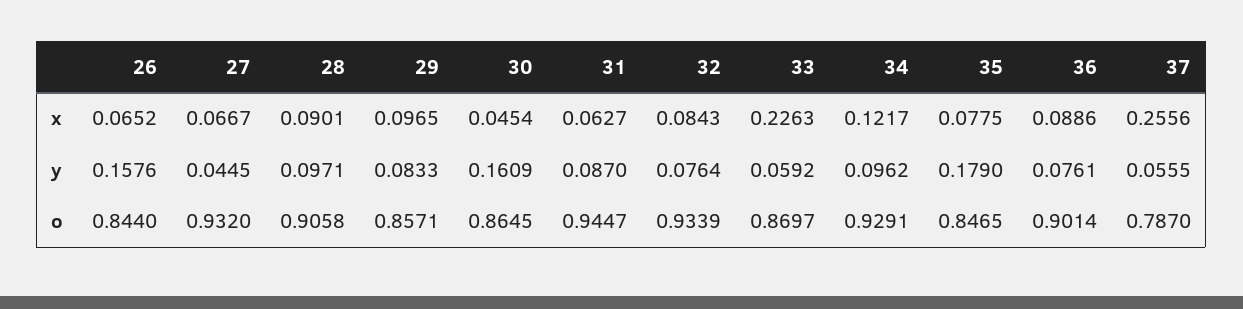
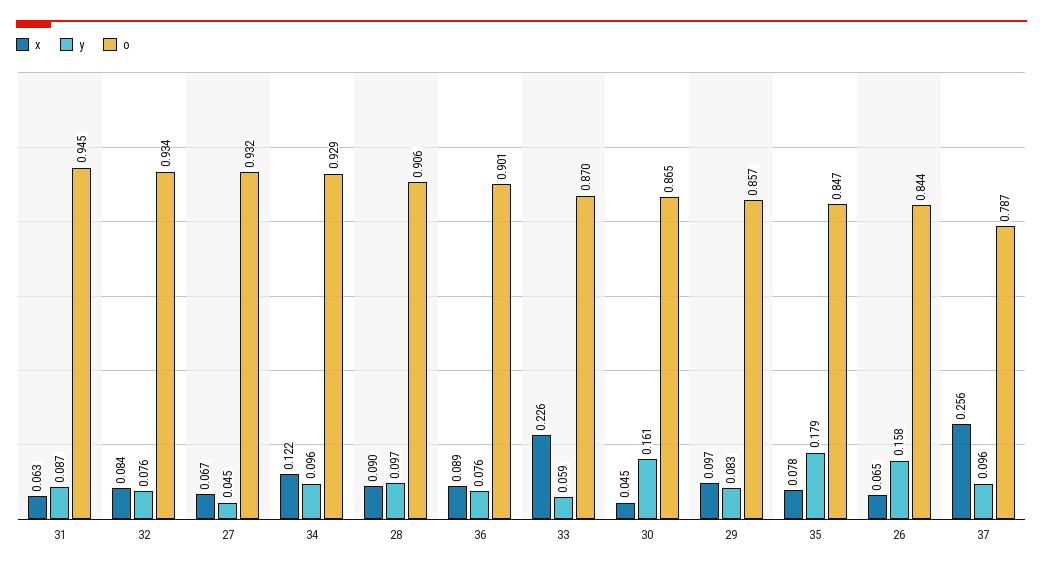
  {
    "x": {
      "26": 0.0652,
      "27": 0.0667,
      "28": 0.0901,
      "29": 0.0965,
      "30": 0.0454,
      "31": 0.0627,
      "32": 0.0843,
      "33": 0.2263,
      "34": 0.1217,
      "35": 0.0775,
      "36": 0.0886,
      "37": 0.2556
    },
    "y": {
      "26": 0.1576,
      "27": 0.0445,
      "28": 0.0971,
      "29": 0.0833,
      "30": 0.1609,
      "31": 0.087,
      "32": 0.0764,
      "33": 0.0592,
      "34": 0.0962,
      "35": 0.179,
      "36": 0.0761,
-     "37": 0.0555
+     "37": 0.096
    },
    "o": {
      "26": 0.844,
      "27": 0.932,
      "28": 0.9058,
      "29": 0.8571,
      "30": 0.8645,
      "31": 0.9447,
      "32": 0.9339,
      "33": 0.8697,
      "34": 0.9291,
      "35": 0.8465,
      "36": 0.9014,
      "37": 0.787
    }
  }

